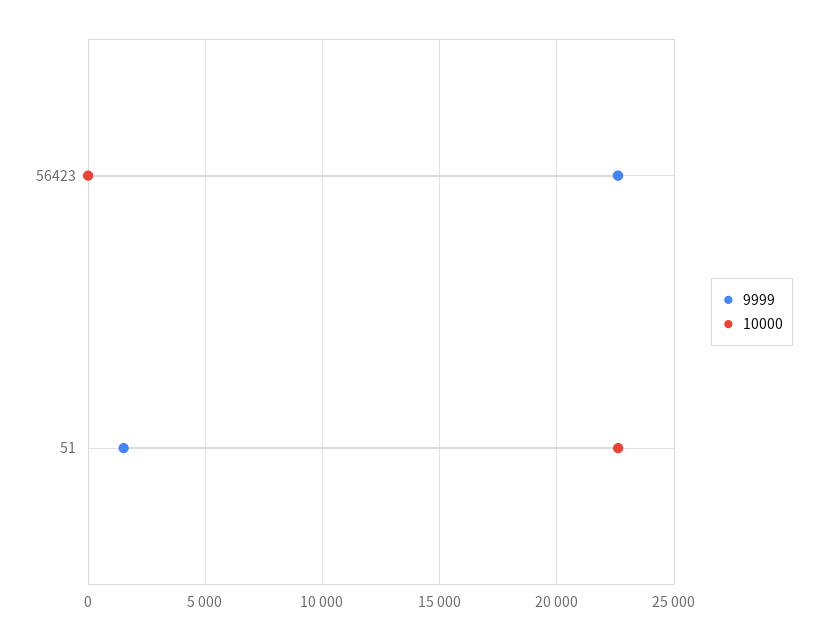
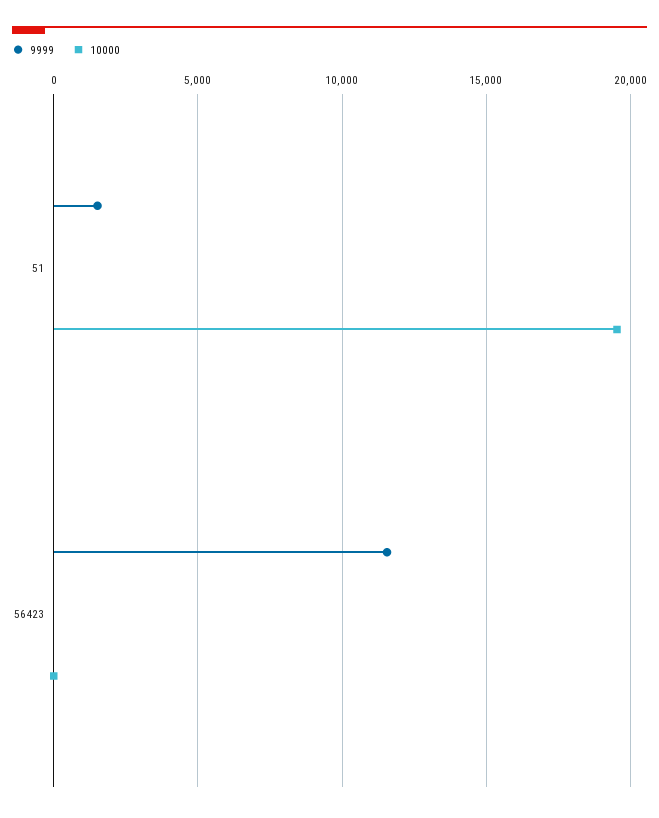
  {
    "9999": {
-     "56423": 22500,
+     "56423": 11500,
      "51": 1500
    },
    "10000": {
      "56423": 0,
-     "51": 22500
+     "51": 19500
    }
  }

